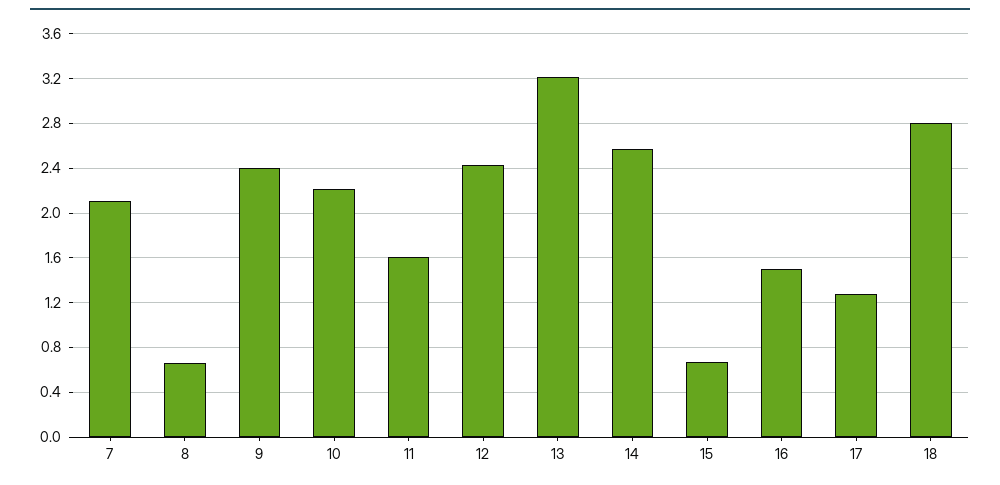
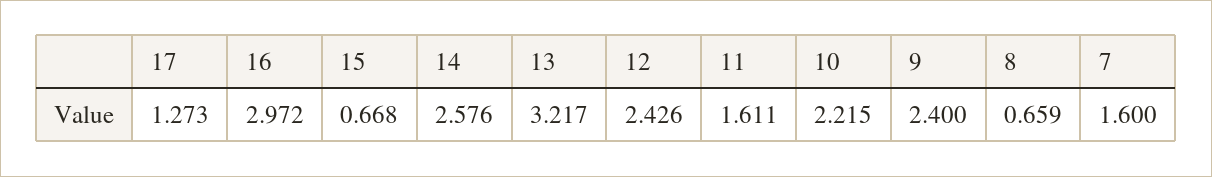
  {
-   "7": 2.1,
+   "7": 1.6,
    "8": 0.659,
    "9": 2.4,
    "10": 2.215,
    "11": 1.611,
    "12": 2.426,
    "13": 3.217,
    "14": 2.576,
    "15": 0.668,
-   "16": 1.5,
+   "16": 2.972,
-   "17": 1.273,
+   "17": 1.273
-   "18": 2.8
  }

